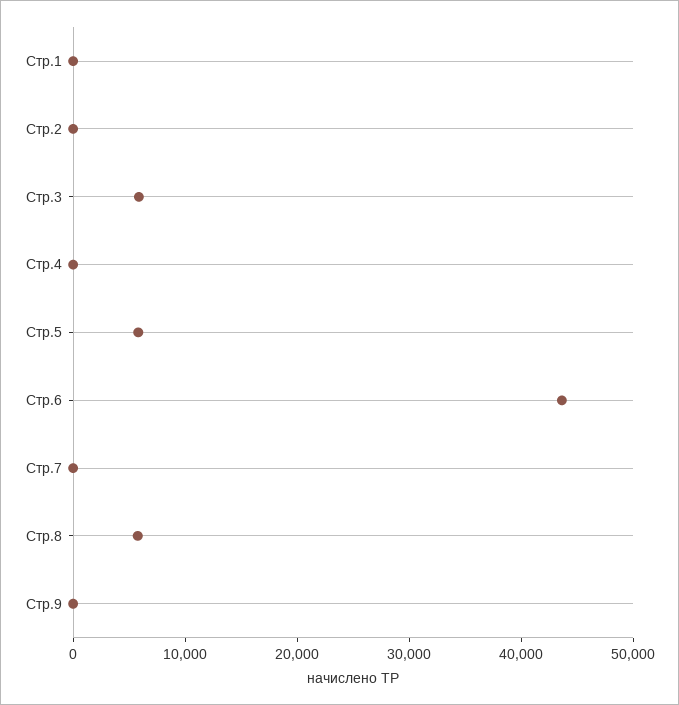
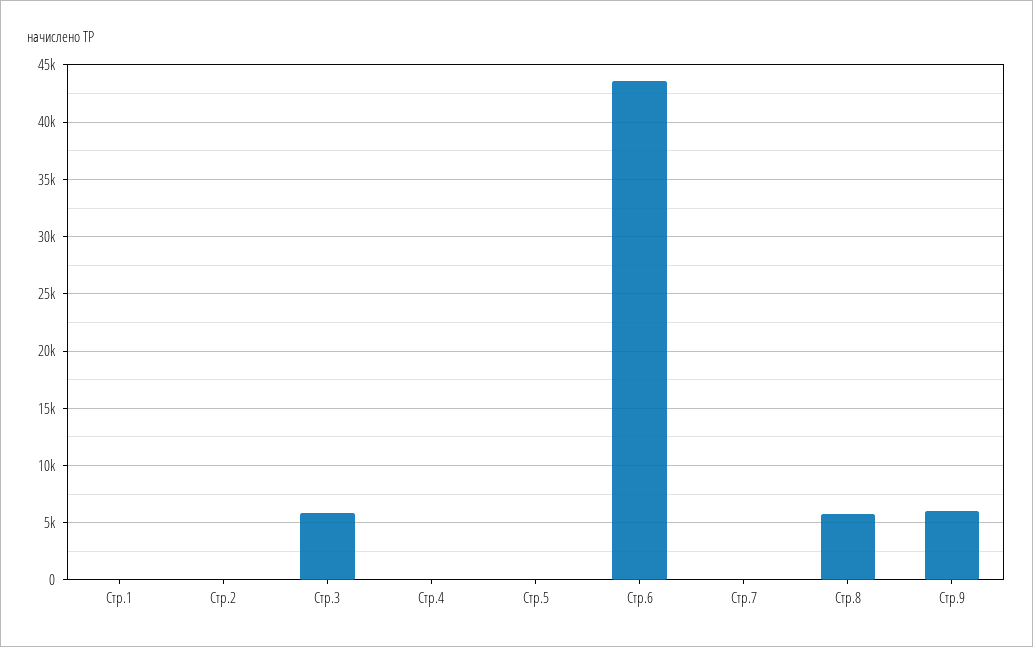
  {
    "Стр.1": 0,
    "Стр.2": 0,
    "Стр.3": 6000,
    "Стр.4": 0,
-   "Стр.5": 6000,
+   "Стр.5": 0,
    "Стр.6": 44000,
    "Стр.7": 0,
    "Стр.8": 6000,
-   "Стр.9": 0
+   "Стр.9": 6000
  }

